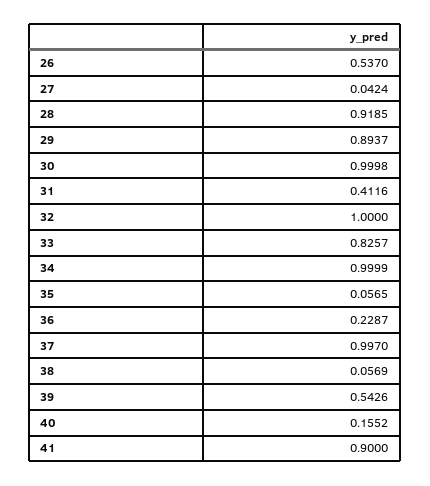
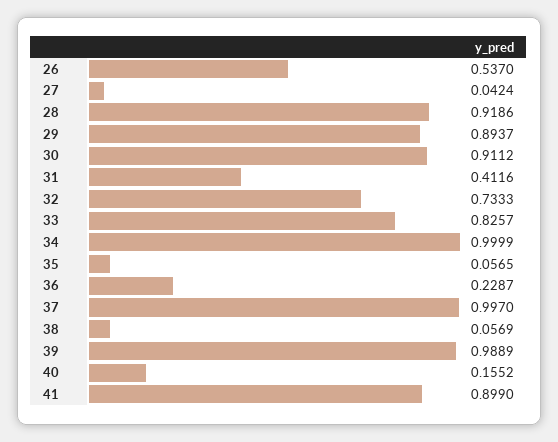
  {
    "26": 0.537,
    "27": 0.0424,
-   "28": 0.9185,
+   "28": 0.9186,
    "29": 0.8937,
-   "30": 0.9998,
+   "30": 0.9112,
    "31": 0.4116,
-   "32": 1,
+   "32": 0.7333,
    "33": 0.8257,
    "34": 0.9999,
    "35": 0.0565,
    "36": 0.2287,
    "37": 0.997,
    "38": 0.0569,
-   "39": 0.5426,
+   "39": 0.9889,
    "40": 0.1552,
-   "41": 0.9
+   "41": 0.899
  }

